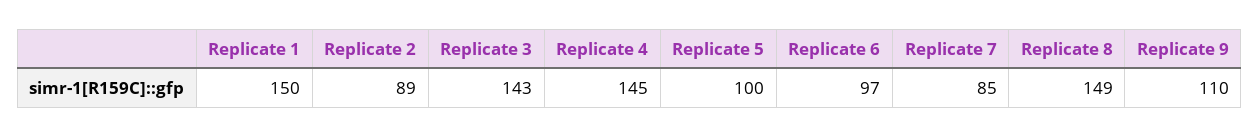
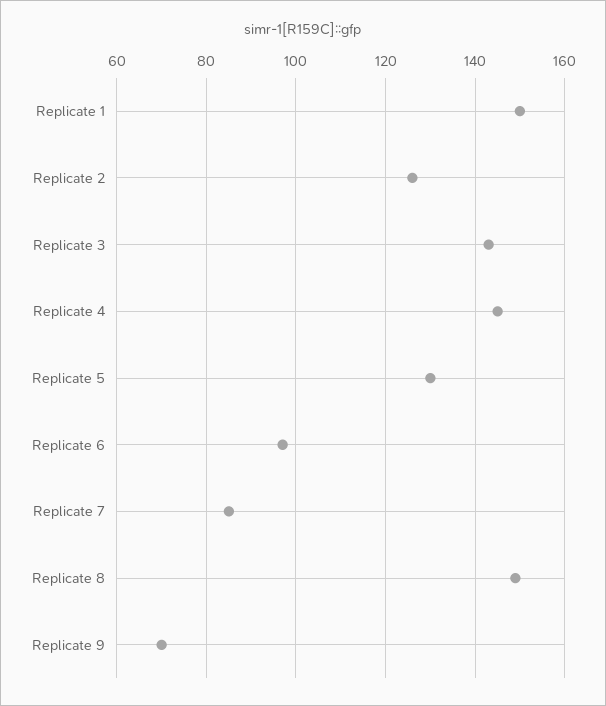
  {
    "Replicate 1": 150,
-   "Replicate 2": 89,
+   "Replicate 2": 125,
    "Replicate 3": 143,
    "Replicate 4": 145,
-   "Replicate 5": 100,
+   "Replicate 5": 130,
    "Replicate 6": 97,
    "Replicate 7": 85,
    "Replicate 8": 149,
-   "Replicate 9": 110
+   "Replicate 9": 70
  }

